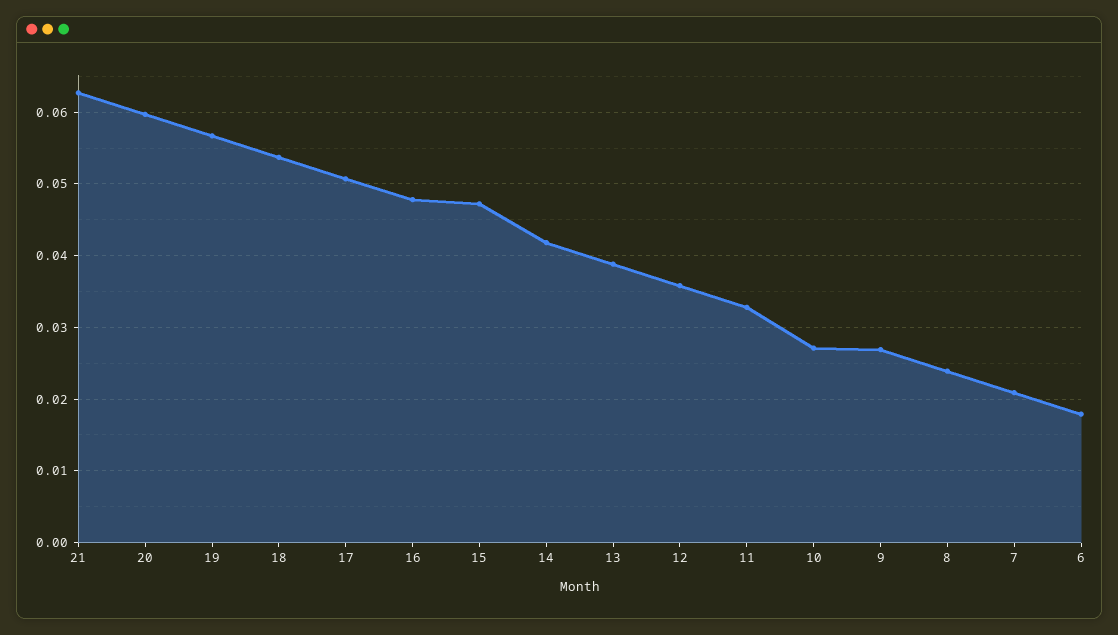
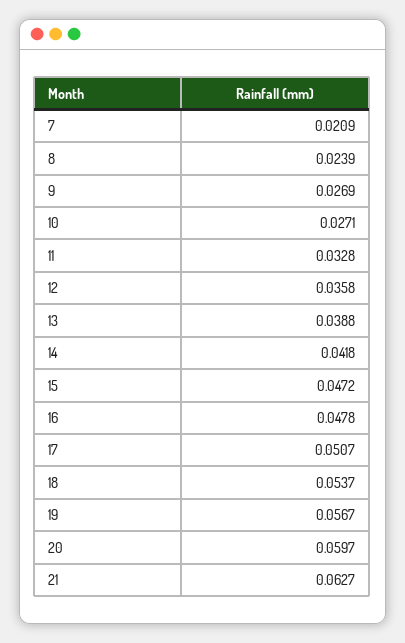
  {
    "21": 0.0627,
    "20": 0.0597,
    "19": 0.0567,
    "18": 0.0537,
    "17": 0.0507,
    "16": 0.0478,
    "15": 0.0472,
    "14": 0.0418,
    "13": 0.0388,
    "12": 0.0358,
    "11": 0.0328,
    "10": 0.0271,
    "9": 0.0269,
    "8": 0.0239,
-   "7": 0.0209,
+   "7": 0.0209
-   "6": 0.018
  }

